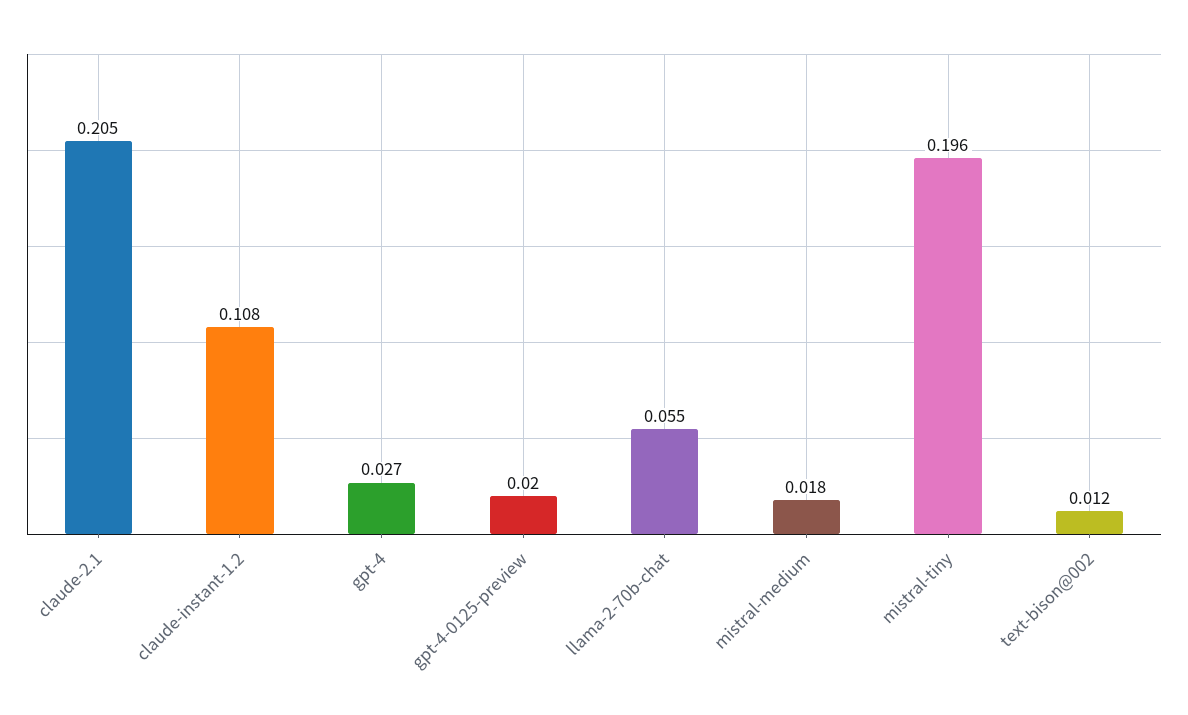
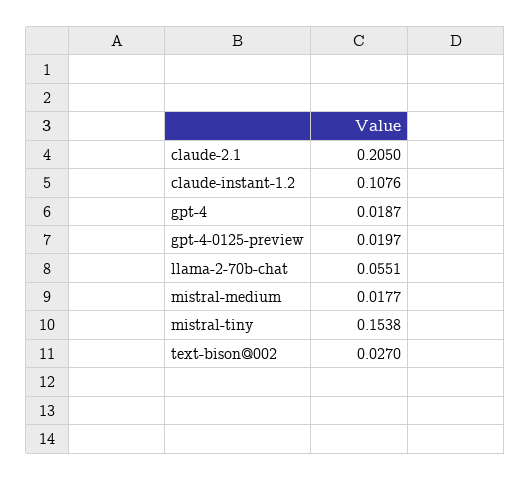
  {
    "claude-2.1": 0.205,
    "claude-instant-1.2": 0.1076,
-   "gpt-4": 0.027,
+   "gpt-4": 0.0187,
    "gpt-4-0125-preview": 0.0197,
    "llama-2-70b-chat": 0.0551,
    "mistral-medium": 0.0177,
-   "mistral-tiny": 0.196,
+   "mistral-tiny": 0.1538,
-   "text-bison@002": 0.012
+   "text-bison@002": 0.027
  }

